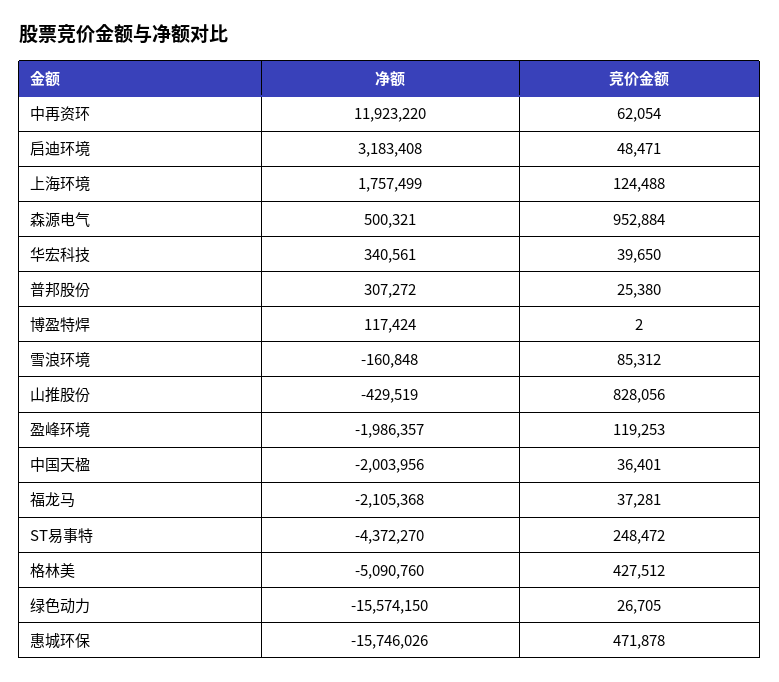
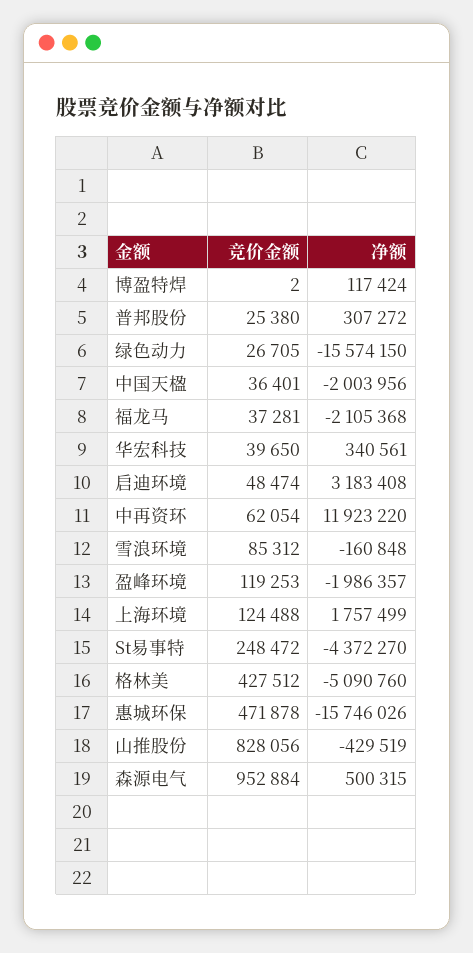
  {
    "净额": {
      "中再资环": 11923220,
      "启迪环境": 3183408,
      "上海环境": 1757499,
-     "森源电气": 500321,
+     "森源电气": 500315,
      "华宏科技": 340561,
      "普邦股份": 307272,
      "博盈特焊": 117424,
      "雪浪环境": -160848,
      "山推股份": -429519,
      "盈峰环境": -1986357,
      "中国天楹": -2003956,
      "福龙马": -2105368,
      "ST易事特": -4372270,
      "格林美": -5090760,
      "绿色动力": -15574150,
      "惠城环保": -15746026
    },
    "竞价金额": {
      "中再资环": 62054,
-     "启迪环境": 48471,
+     "启迪环境": 48474,
      "上海环境": 124488,
      "森源电气": 952884,
      "华宏科技": 39650,
      "普邦股份": 25380,
      "博盈特焊": 2,
      "雪浪环境": 85312,
      "山推股份": 828056,
      "盈峰环境": 119253,
      "中国天楹": 36401,
      "福龙马": 37281,
      "ST易事特": 248472,
      "格林美": 427512,
      "绿色动力": 26705,
      "惠城环保": 471878
    }
  }

